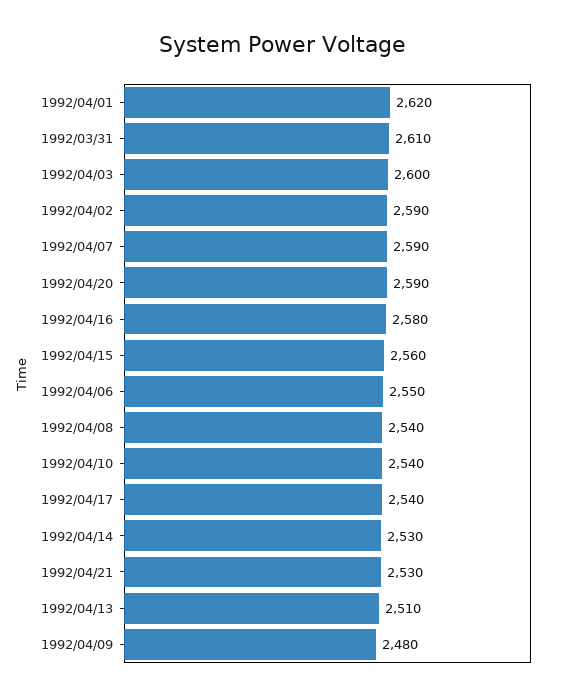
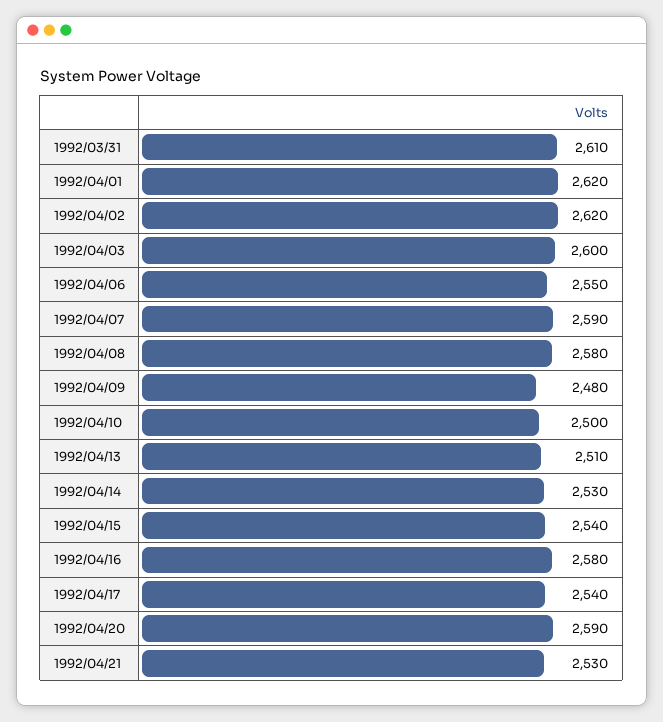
  {
    "1992/04/01": 2620,
    "1992/03/31": 2610,
    "1992/04/03": 2600,
-   "1992/04/02": 2590,
+   "1992/04/02": 2620,
    "1992/04/07": 2590,
    "1992/04/20": 2590,
    "1992/04/16": 2580,
-   "1992/04/15": 2560,
+   "1992/04/15": 2540,
    "1992/04/06": 2550,
-   "1992/04/08": 2540,
+   "1992/04/08": 2580,
-   "1992/04/10": 2540,
+   "1992/04/10": 2500,
    "1992/04/17": 2540,
    "1992/04/14": 2530,
    "1992/04/21": 2530,
    "1992/04/13": 2510,
    "1992/04/09": 2480
  }

